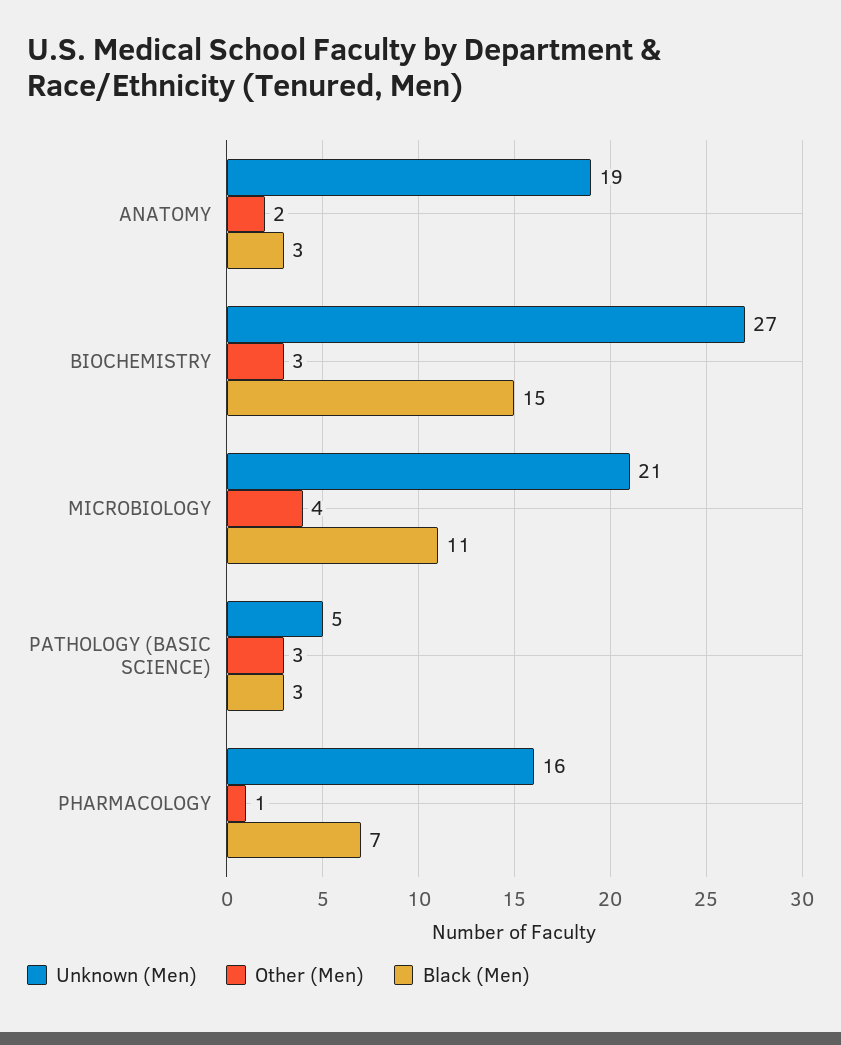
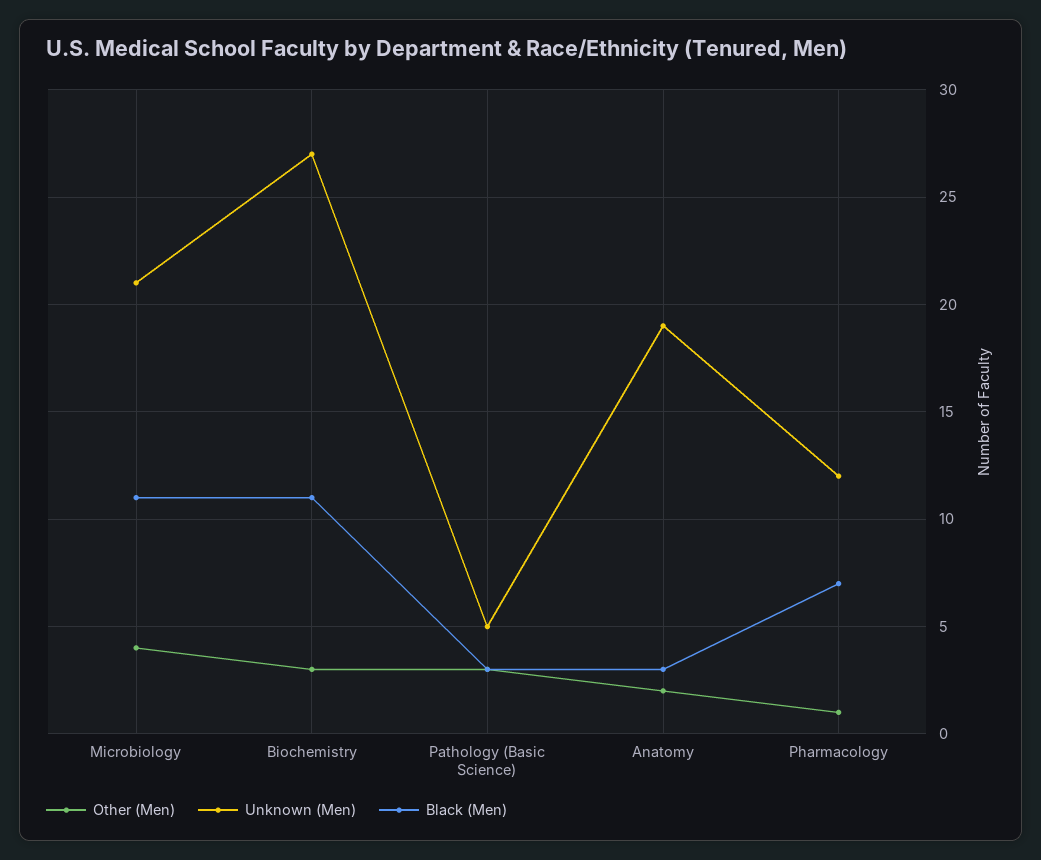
  {
    "Unknown (Men)": {
      "ANATOMY": 19,
      "BIOCHEMISTRY": 27,
      "MICROBIOLOGY": 21,
      "PATHOLOGY (BASIC SCIENCE)": 5,
-     "PHARMACOLOGY": 16
+     "PHARMACOLOGY": 12
    },
    "Other (Men)": {
      "ANATOMY": 2,
      "BIOCHEMISTRY": 3,
      "MICROBIOLOGY": 4,
      "PATHOLOGY (BASIC SCIENCE)": 3,
      "PHARMACOLOGY": 1
    },
    "Black (Men)": {
      "ANATOMY": 3,
-     "BIOCHEMISTRY": 15,
+     "BIOCHEMISTRY": 11,
      "MICROBIOLOGY": 11,
      "PATHOLOGY (BASIC SCIENCE)": 3,
      "PHARMACOLOGY": 7
    }
  }

